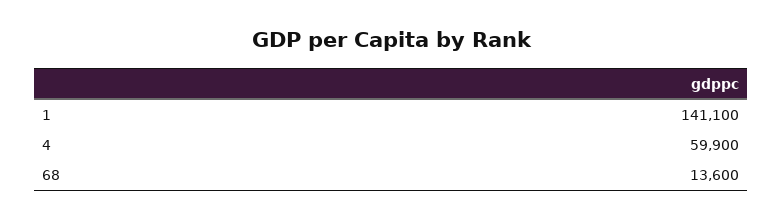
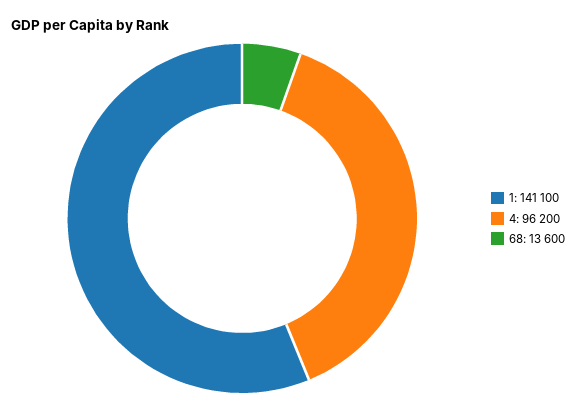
  {
    "1": 141100,
-   "4": 59900,
+   "4": 96200,
    "68": 13600
  }

